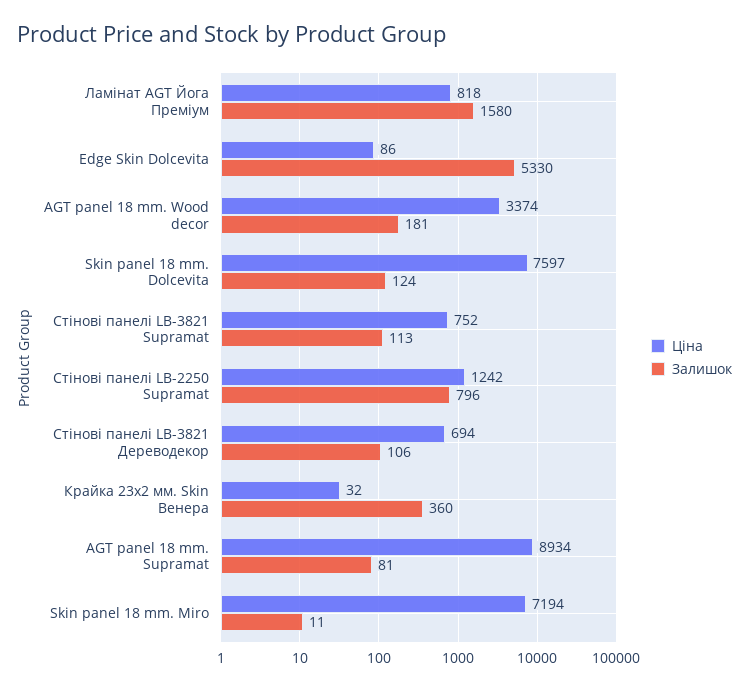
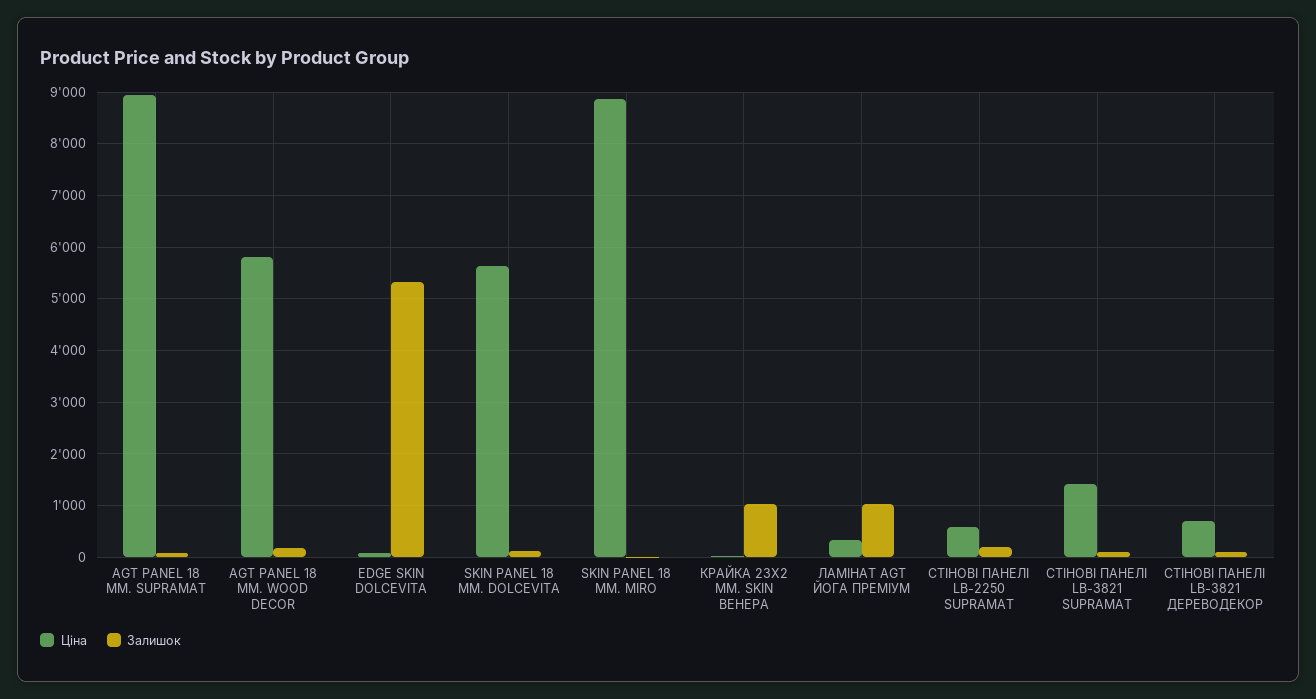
  {
    "Ціна": {
-     "Ламінат AGT Йога Преміум": 818,
+     "Ламінат AGT Йога Преміум": 400,
      "Edge Skin Dolcevita": 86,
-     "AGT panel 18 mm. Wood decor": 3374,
+     "AGT panel 18 mm. Wood decor": 5800,
-     "Skin panel 18 mm. Dolcevita": 7597,
+     "Skin panel 18 mm. Dolcevita": 5600,
-     "Стінові панелі LB-3821 Supramat": 752,
+     "Стінові панелі LB-3821 Supramat": 1400,
-     "Стінові панелі LB-2250 Supramat": 1242,
+     "Стінові панелі LB-2250 Supramat": 600,
      "Стінові панелі LB-3821 Дереводекор": 694,
      "Крайка 23x2 мм. Skin Венера": 32,
      "AGT panel 18 mm. Supramat": 8934,
-     "Skin panel 18 mm. Miro": 7194
+     "Skin panel 18 mm. Miro": 8800
    },
    "Залишок": {
-     "Ламінат AGT Йога Преміум": 1580,
+     "Ламінат AGT Йога Преміум": 1000,
      "Edge Skin Dolcevita": 5330,
      "AGT panel 18 mm. Wood decor": 181,
      "Skin panel 18 mm. Dolcevita": 124,
      "Стінові панелі LB-3821 Supramat": 113,
-     "Стінові панелі LB-2250 Supramat": 796,
+     "Стінові панелі LB-2250 Supramat": 200,
      "Стінові панелі LB-3821 Дереводекор": 106,
-     "Крайка 23x2 мм. Skin Венера": 360,
+     "Крайка 23x2 мм. Skin Венера": 1000,
      "AGT panel 18 mm. Supramat": 81,
      "Skin panel 18 mm. Miro": 11
    }
  }

